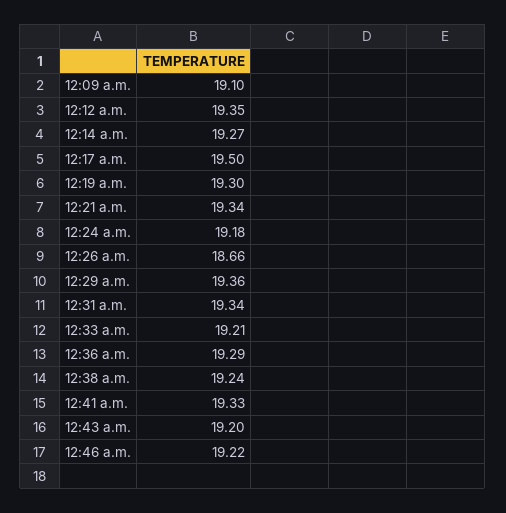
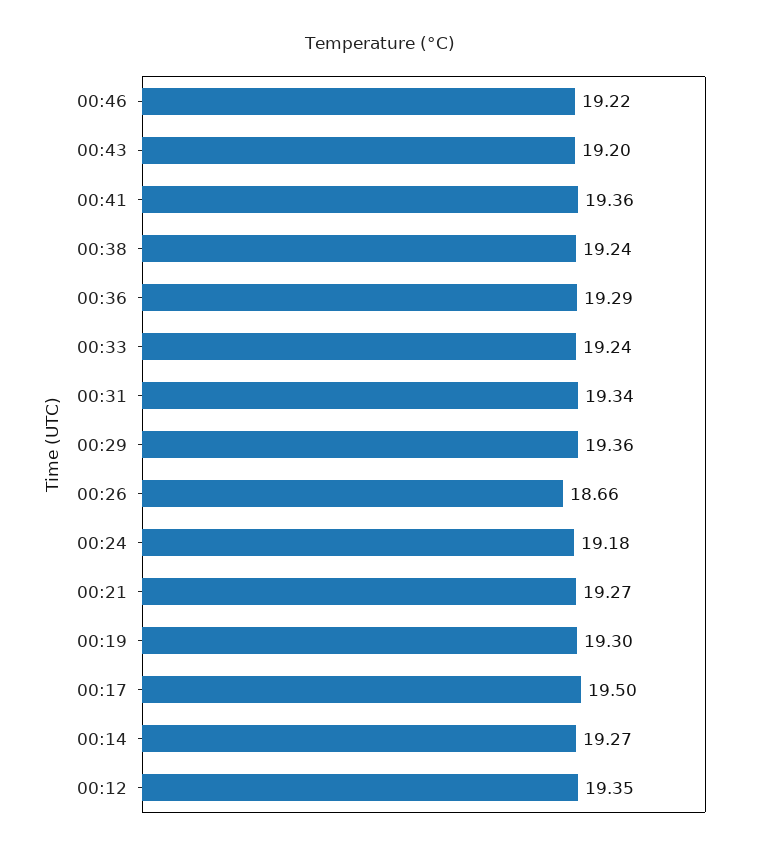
  {
-   "12:09 a.m.": 19.1,
    "12:12 a.m.": 19.35,
    "12:14 a.m.": 19.27,
    "12:17 a.m.": 19.5,
    "12:19 a.m.": 19.3,
-   "12:21 a.m.": 19.34,
+   "12:21 a.m.": 19.27,
    "12:24 a.m.": 19.18,
    "12:26 a.m.": 18.66,
    "12:29 a.m.": 19.36,
    "12:31 a.m.": 19.34,
-   "12:33 a.m.": 19.21,
+   "12:33 a.m.": 19.24,
    "12:36 a.m.": 19.29,
    "12:38 a.m.": 19.24,
-   "12:41 a.m.": 19.33,
+   "12:41 a.m.": 19.36,
    "12:43 a.m.": 19.2,
    "12:46 a.m.": 19.22
  }

